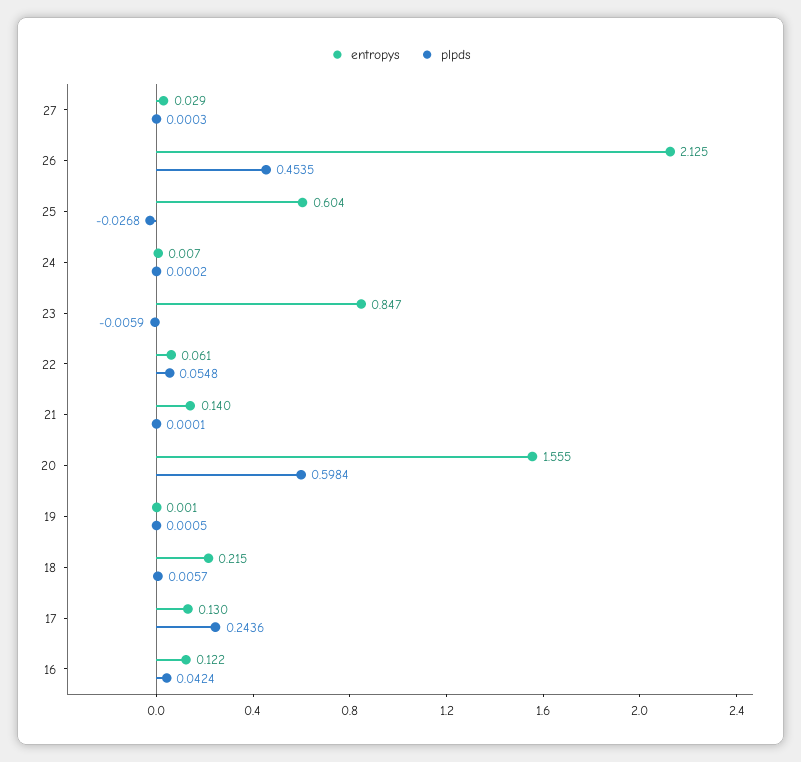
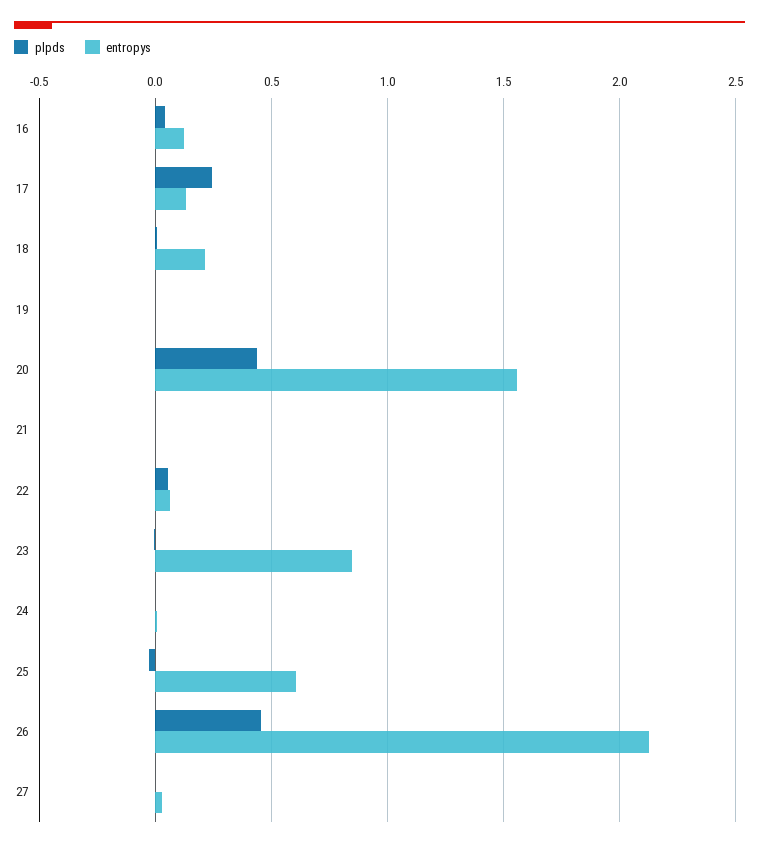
  {
    "entropys": {
      "27": 0.029,
      "26": 2.125,
      "25": 0.604,
      "24": 0.007,
      "23": 0.847,
      "22": 0.061,
-     "21": 0.14,
+     "21": 0,
      "20": 1.555,
      "19": 0.001,
      "18": 0.215,
      "17": 0.13,
      "16": 0.122
    },
    "plpds": {
      "27": 0.0003,
      "26": 0.4535,
      "25": -0.0268,
      "24": 0.0002,
      "23": -0.0059,
      "22": 0.0548,
      "21": 0.0001,
-     "20": 0.5984,
+     "20": 0.45,
      "19": 0.0005,
      "18": 0.0057,
      "17": 0.2436,
      "16": 0.0424
    }
  }

